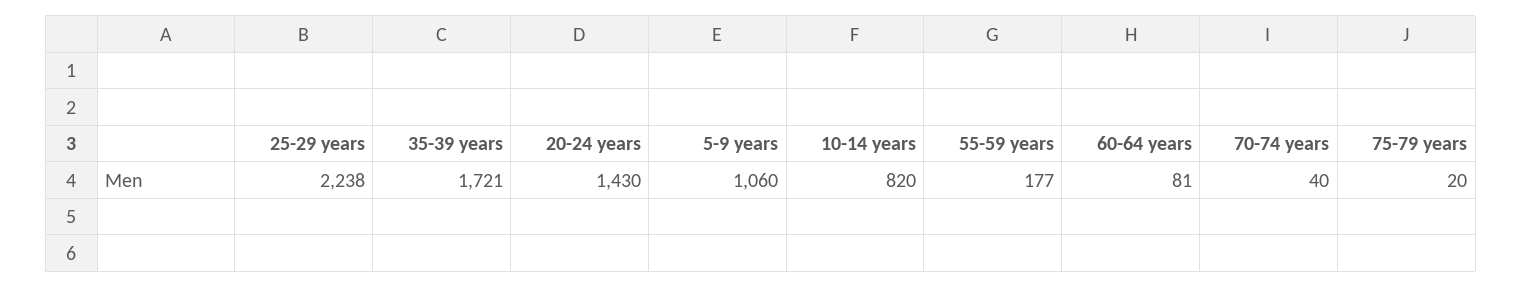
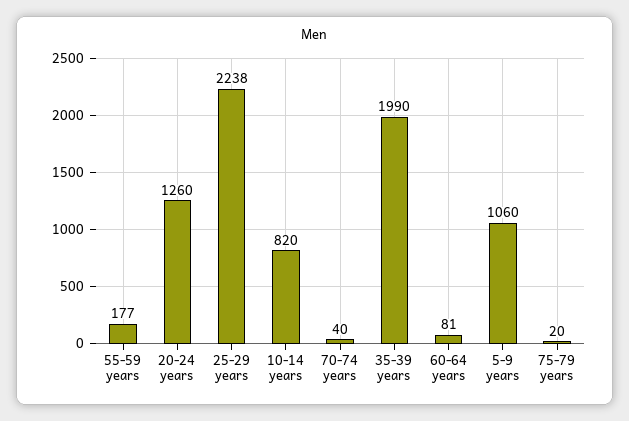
  {
    "25-29 years": 2238,
-   "35-39 years": 1721,
+   "35-39 years": 1990,
-   "20-24 years": 1430,
+   "20-24 years": 1260,
    "5-9 years": 1060,
    "10-14 years": 820,
    "55-59 years": 177,
    "60-64 years": 81,
    "70-74 years": 40,
    "75-79 years": 20
  }

